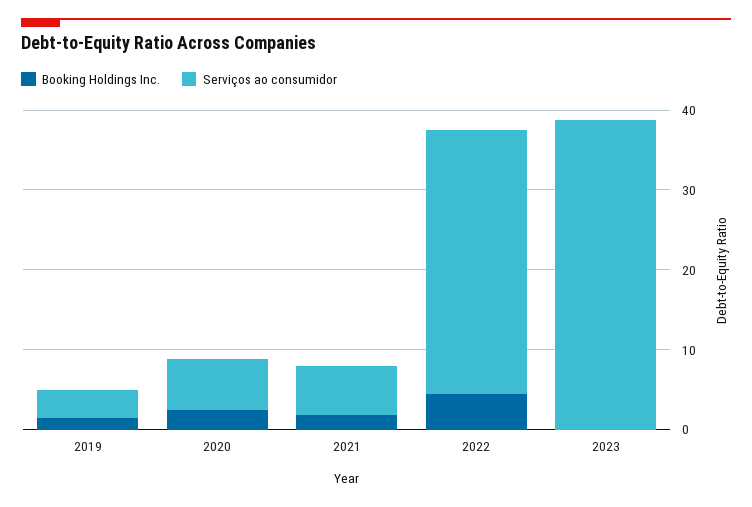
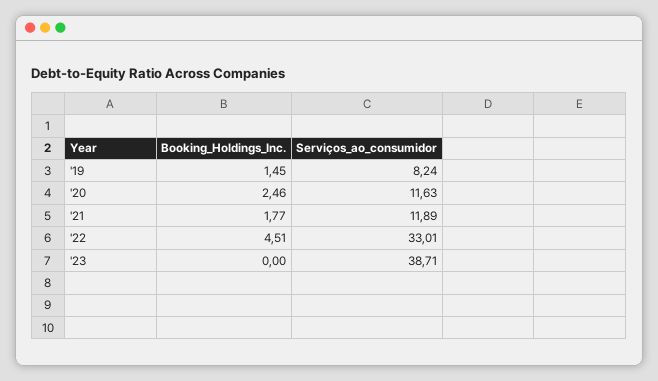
  {
    "Booking Holdings Inc.": {
      "2019": 1.45,
      "2020": 2.46,
      "2021": 1.77,
      "2022": 4.51,
      "2023": 0
    },
    "Serviços ao consumidor": {
-     "2019": 4,
+     "2019": 8.24,
-     "2020": 6,
+     "2020": 11.63,
-     "2021": 6,
+     "2021": 11.89,
      "2022": 33.01,
      "2023": 38.71
    }
  }

